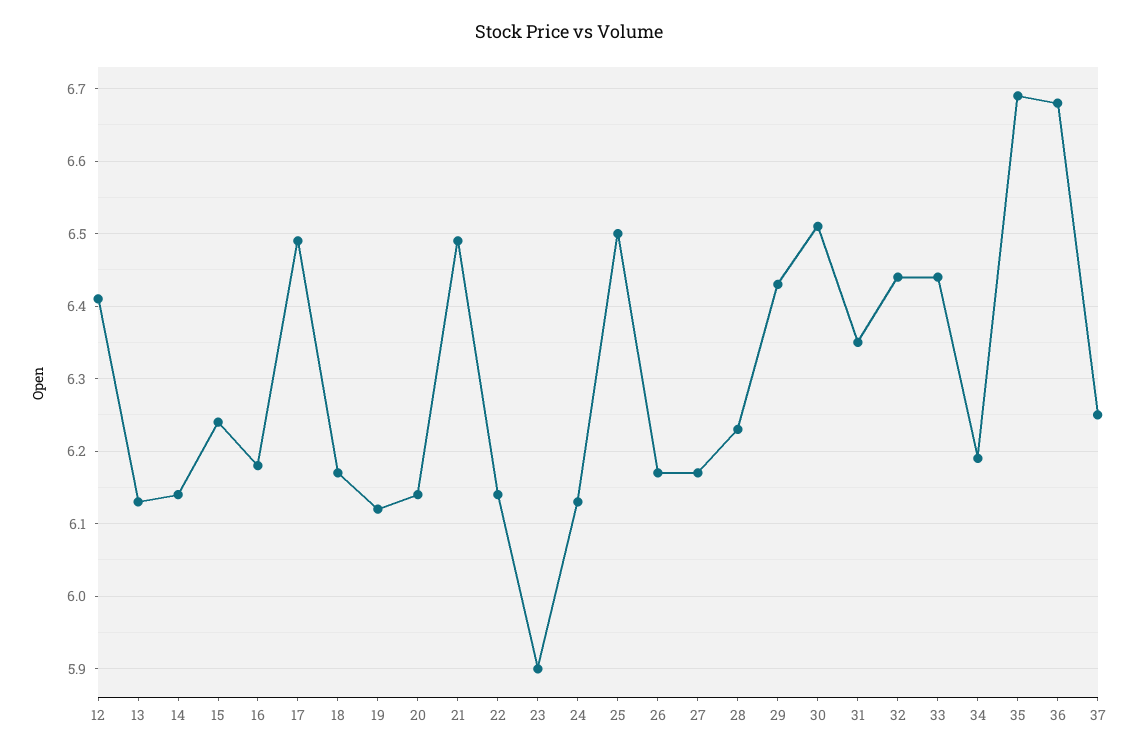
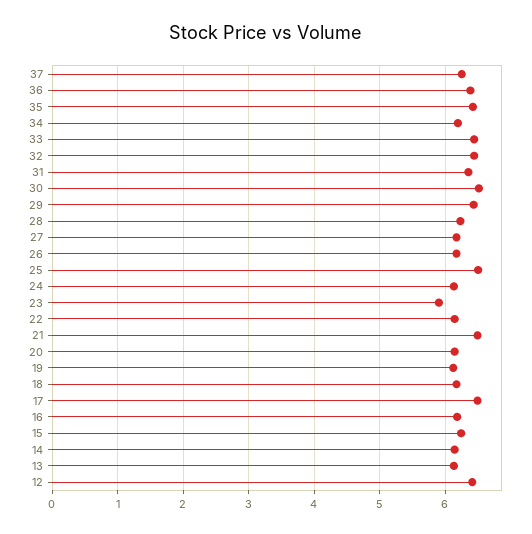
  {
    "12": 6.41,
    "13": 6.13,
    "14": 6.14,
    "15": 6.24,
    "16": 6.18,
    "17": 6.49,
    "18": 6.17,
    "19": 6.12,
    "20": 6.14,
    "21": 6.49,
    "22": 6.14,
    "23": 5.9,
    "24": 6.13,
    "25": 6.5,
    "26": 6.17,
    "27": 6.17,
    "28": 6.23,
    "29": 6.43,
    "30": 6.51,
    "31": 6.35,
    "32": 6.44,
    "33": 6.44,
    "34": 6.19,
-   "35": 6.69,
+   "35": 6.4,
-   "36": 6.68,
+   "36": 6.4,
    "37": 6.25
  }

